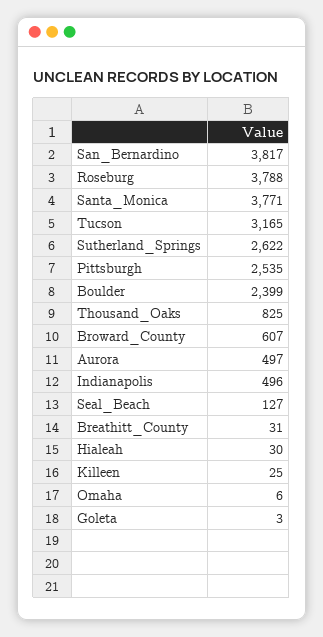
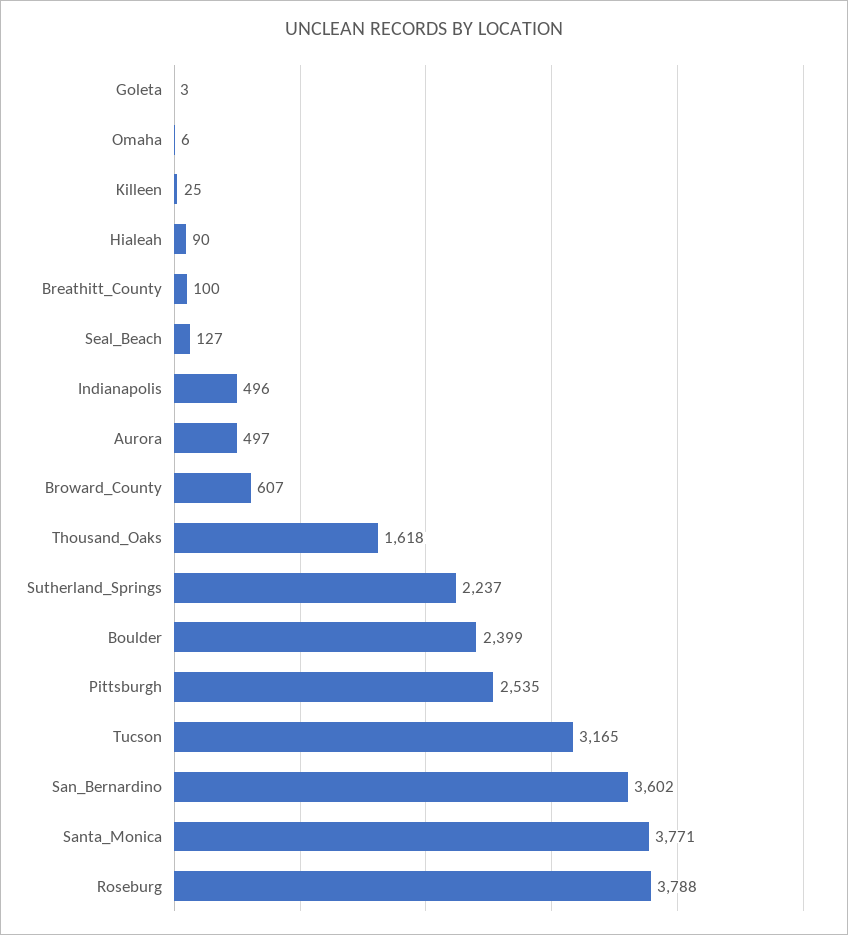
  {
-   "San_Bernardino": 3817,
+   "San_Bernardino": 3602,
    "Roseburg": 3788,
    "Santa_Monica": 3771,
    "Tucson": 3165,
-   "Sutherland_Springs": 2622,
+   "Sutherland_Springs": 2237,
    "Pittsburgh": 2535,
    "Boulder": 2399,
-   "Thousand_Oaks": 825,
+   "Thousand_Oaks": 1618,
    "Broward_County": 607,
    "Aurora": 497,
    "Indianapolis": 496,
    "Seal_Beach": 127,
-   "Breathitt_County": 31,
+   "Breathitt_County": 100,
-   "Hialeah": 30,
+   "Hialeah": 90,
    "Killeen": 25,
    "Omaha": 6,
    "Goleta": 3
  }

